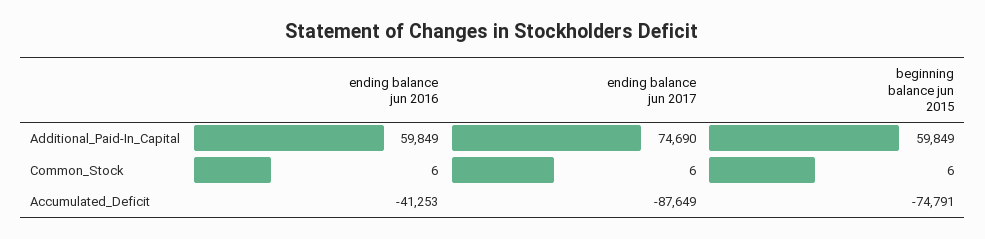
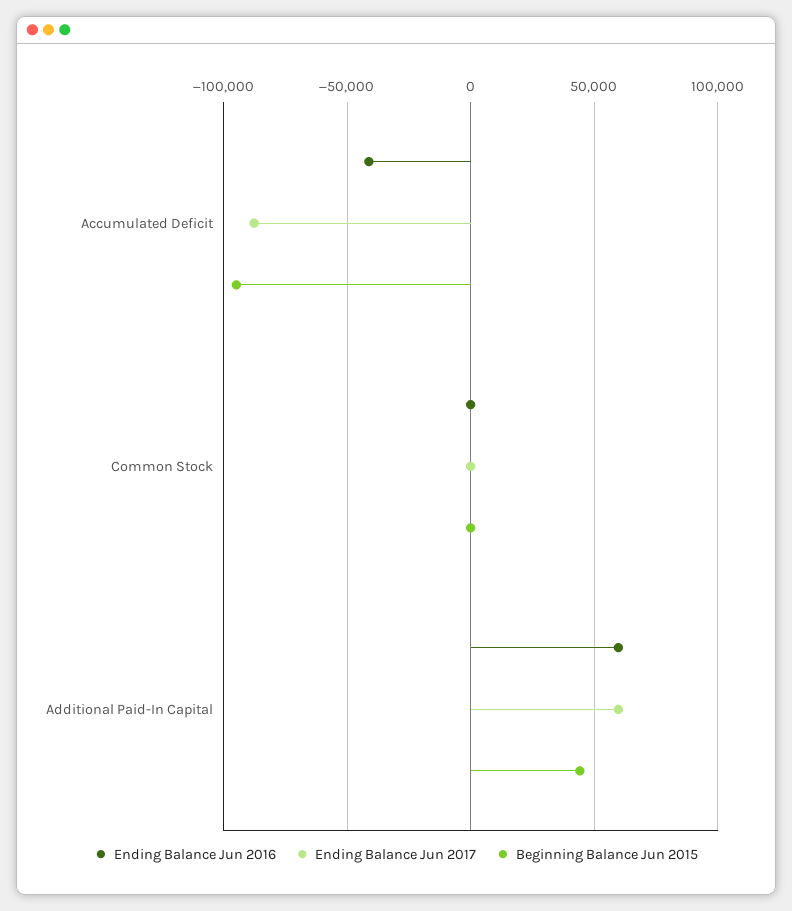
  {
    "ending balance jun 2016": {
      "Additional_Paid-In_Capital": 59849,
      "Common_Stock": 6,
      "Accumulated_Deficit": -41253
    },
    "ending balance jun 2017": {
-     "Additional_Paid-In_Capital": 74690,
+     "Additional_Paid-In_Capital": 60000,
      "Common_Stock": 6,
      "Accumulated_Deficit": -87649
    },
    "beginning balance jun 2015": {
-     "Additional_Paid-In_Capital": 59849,
+     "Additional_Paid-In_Capital": 45000,
      "Common_Stock": 6,
-     "Accumulated_Deficit": -74791
+     "Accumulated_Deficit": -95000
    }
  }

